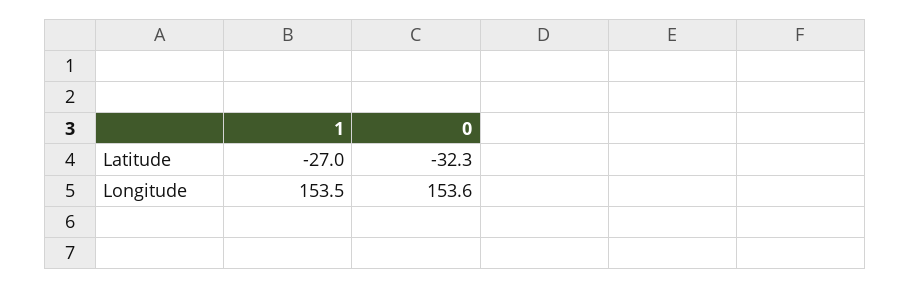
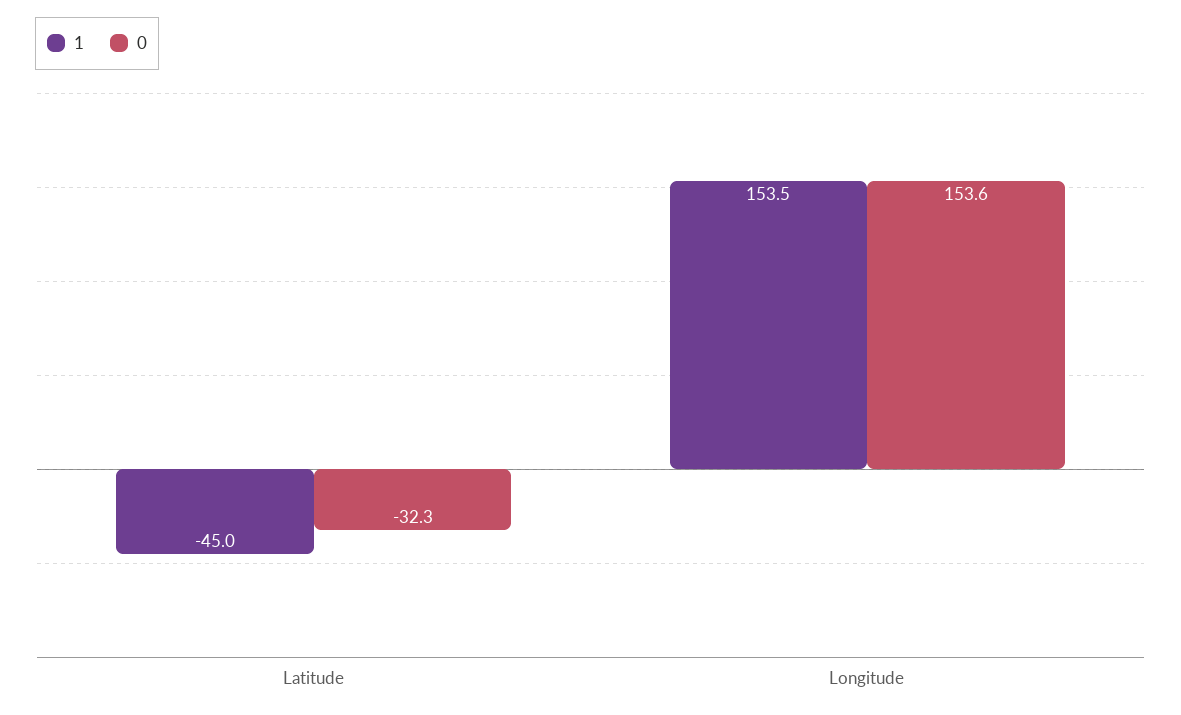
  {
    "1": {
-     "Latitude": -27,
+     "Latitude": -45,
      "Longitude": 153.5
    },
    "0": {
      "Latitude": -32.3,
      "Longitude": 153.6
    }
  }

